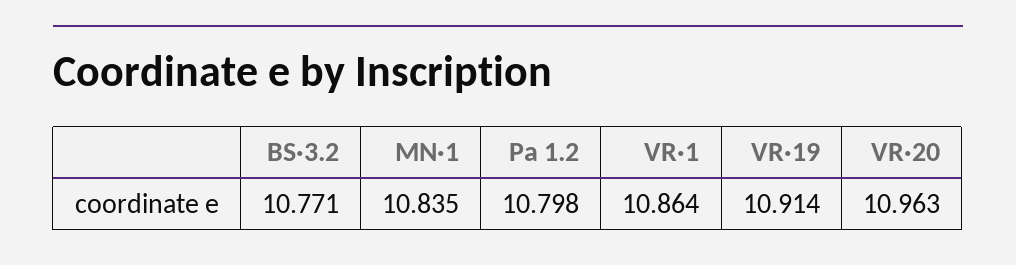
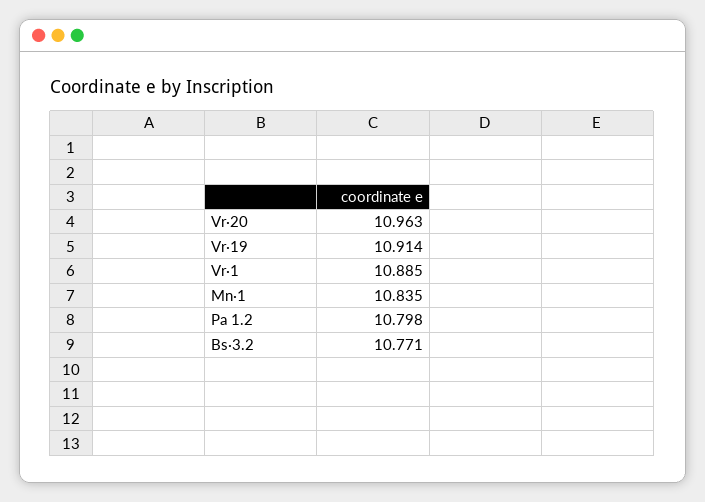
  {
    "BS·3.2": 10.771,
    "MN·1": 10.835,
    "Pa 1.2": 10.798,
-   "VR·1": 10.864,
+   "VR·1": 10.885,
    "VR·19": 10.914,
    "VR·20": 10.963
  }

